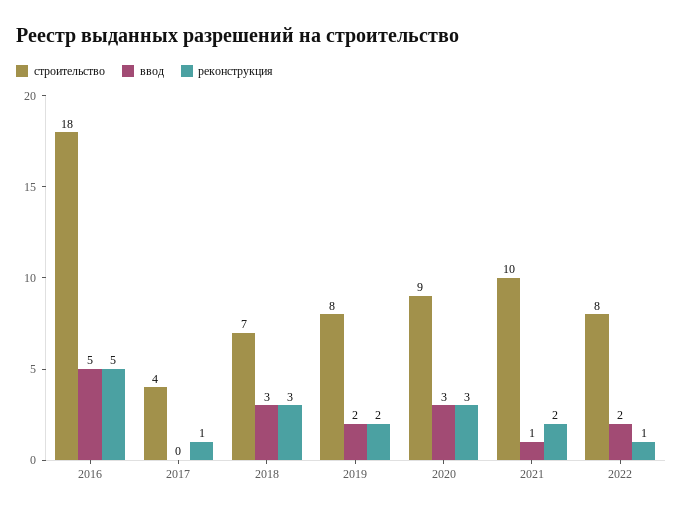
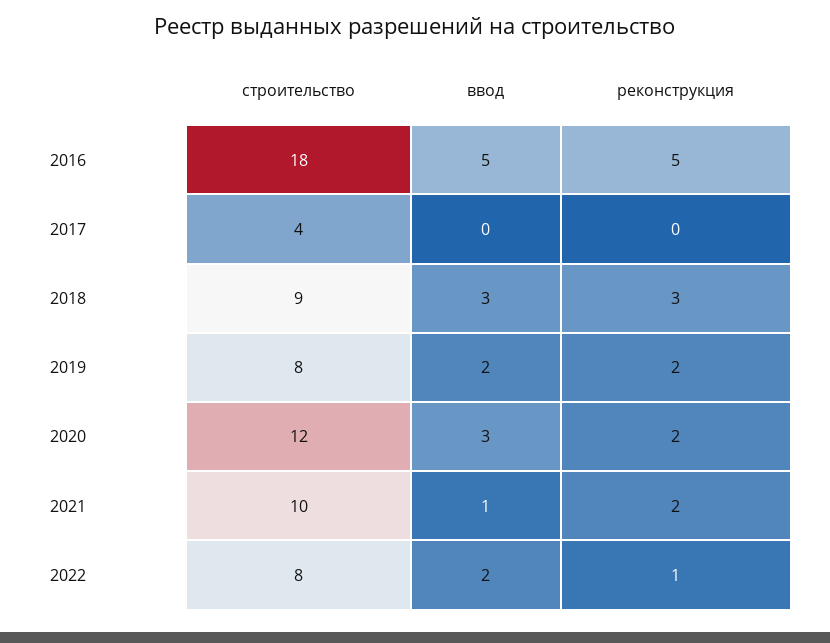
  {
    "строительство": {
      "2016": 18,
      "2017": 4,
-     "2018": 7,
+     "2018": 9,
      "2019": 8,
-     "2020": 9,
+     "2020": 12,
      "2021": 10,
      "2022": 8
    },
    "ввод": {
      "2016": 5,
      "2017": 0,
      "2018": 3,
      "2019": 2,
      "2020": 3,
      "2021": 1,
      "2022": 2
    },
    "реконструкция": {
      "2016": 5,
-     "2017": 1,
+     "2017": 0,
      "2018": 3,
      "2019": 2,
-     "2020": 3,
+     "2020": 2,
      "2021": 2,
      "2022": 1
    }
  }

